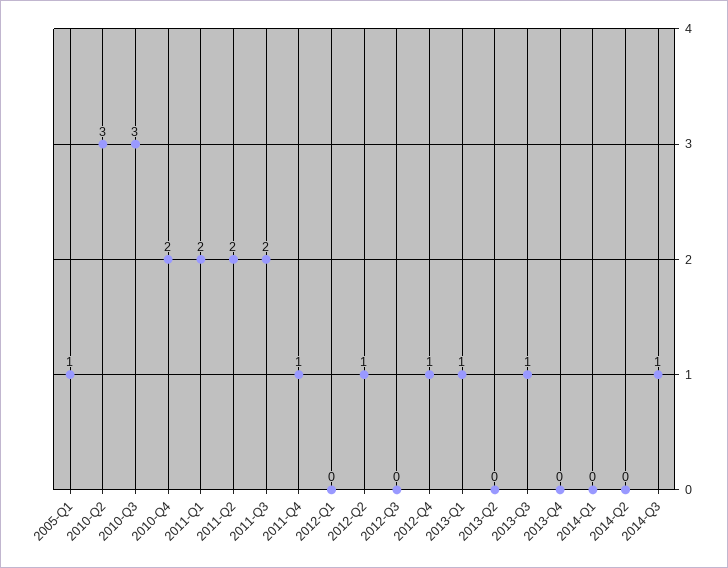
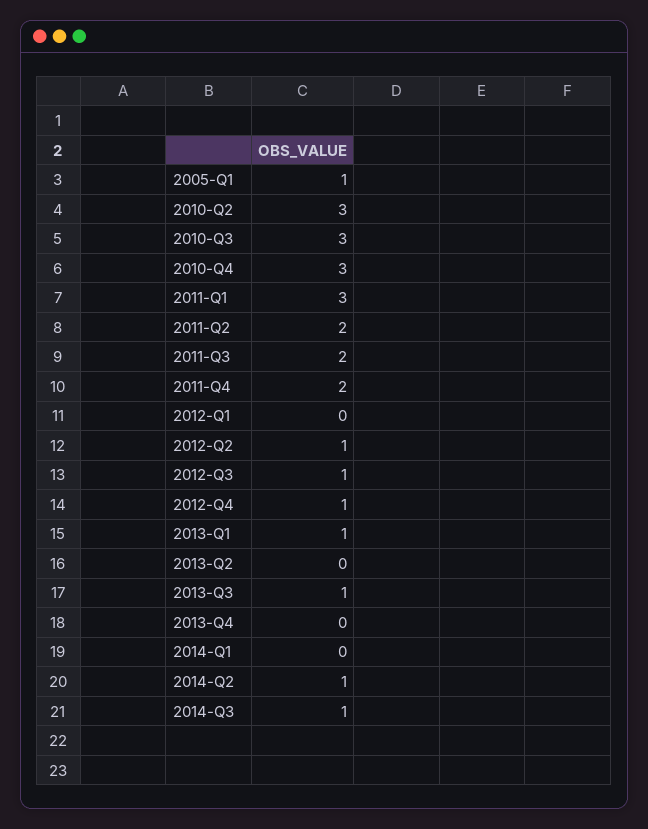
  {
    "2005-Q1": 1,
    "2010-Q2": 3,
    "2010-Q3": 3,
-   "2010-Q4": 2,
+   "2010-Q4": 3,
-   "2011-Q1": 2,
+   "2011-Q1": 3,
    "2011-Q2": 2,
    "2011-Q3": 2,
-   "2011-Q4": 1,
+   "2011-Q4": 2,
    "2012-Q1": 0,
    "2012-Q2": 1,
-   "2012-Q3": 0,
+   "2012-Q3": 1,
    "2012-Q4": 1,
    "2013-Q1": 1,
    "2013-Q2": 0,
    "2013-Q3": 1,
    "2013-Q4": 0,
    "2014-Q1": 0,
-   "2014-Q2": 0,
+   "2014-Q2": 1,
    "2014-Q3": 1
  }

